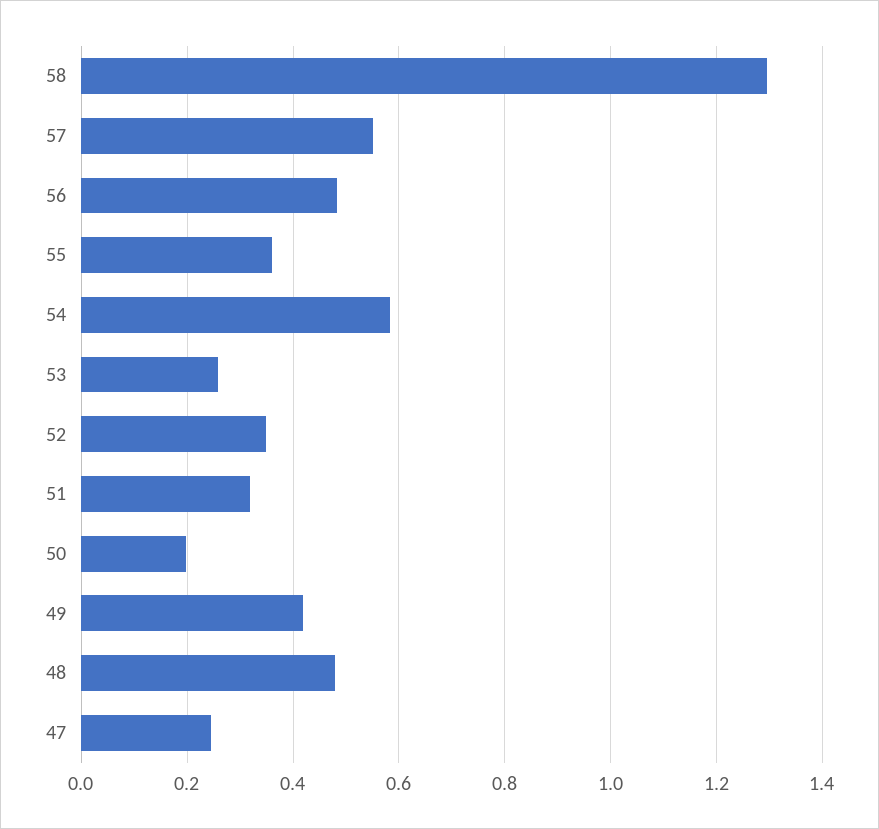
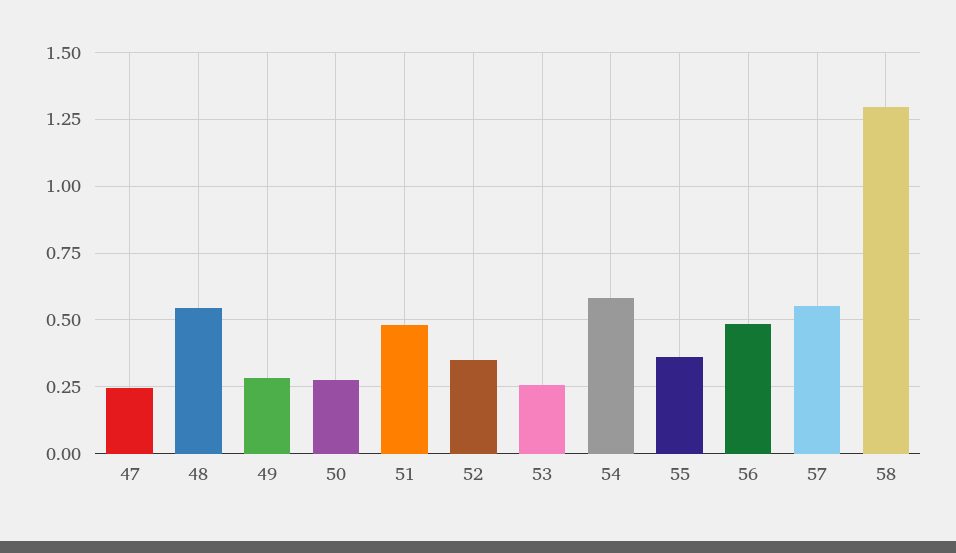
  {
    "58": 1.3,
    "57": 0.56,
    "56": 0.48,
    "55": 0.36,
    "54": 0.58,
    "53": 0.26,
    "52": 0.34,
-   "51": 0.32,
+   "51": 0.475,
-   "50": 0.2,
+   "50": 0.275,
-   "49": 0.42,
+   "49": 0.275,
-   "48": 0.48,
+   "48": 0.55,
    "47": 0.24
  }

